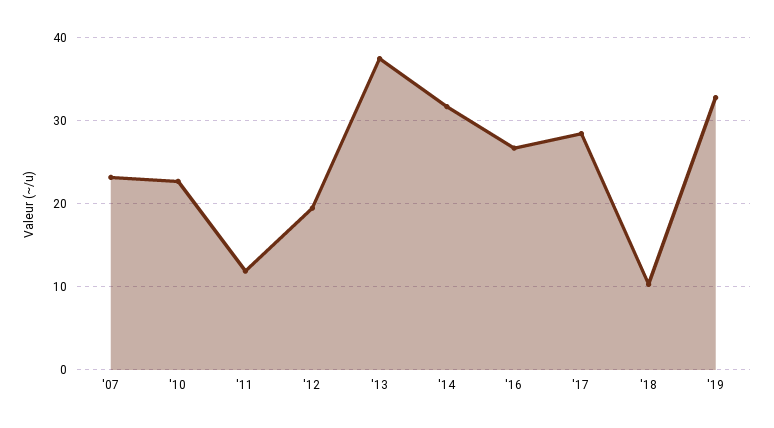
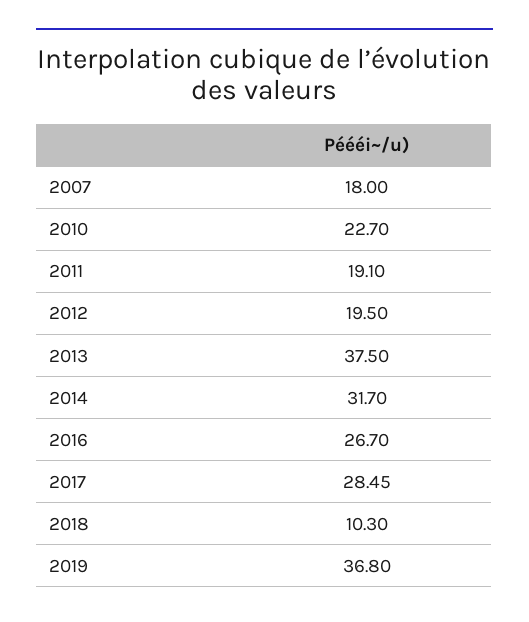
  {
-   "'07": 23,
+   "'07": 18,
    "'10": 22.7,
-   "'11": 12,
+   "'11": 19.1,
    "'12": 19.5,
    "'13": 37.5,
    "'14": 31.7,
    "'16": 26.7,
    "'17": 28.45,
    "'18": 10.3,
-   "'19": 33
+   "'19": 36.8
  }

